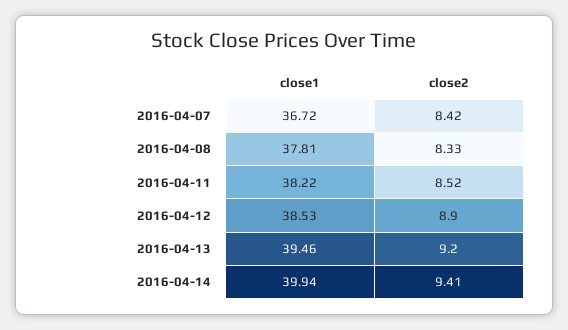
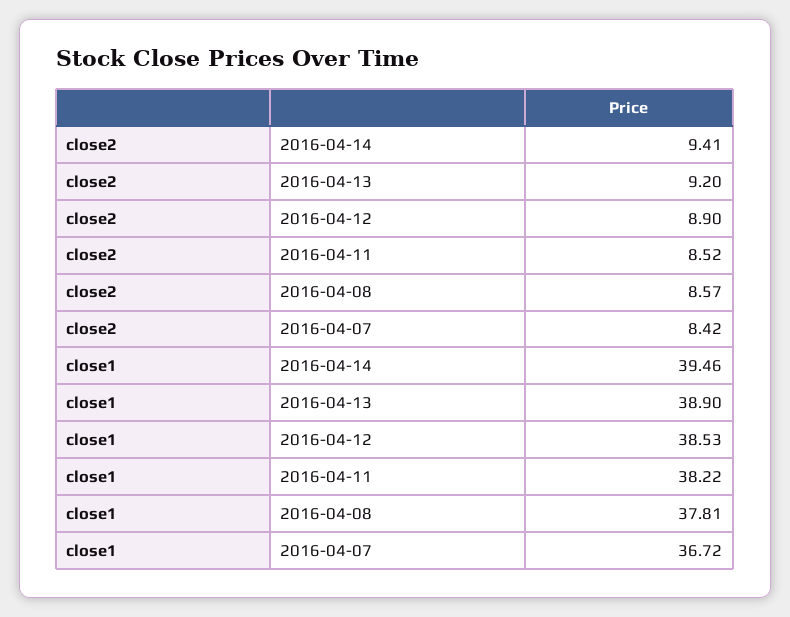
  {
    "close1": {
      "2016-04-07": 36.72,
      "2016-04-08": 37.81,
      "2016-04-11": 38.22,
      "2016-04-12": 38.53,
-     "2016-04-13": 39.46,
+     "2016-04-13": 38.9,
-     "2016-04-14": 39.94
+     "2016-04-14": 39.46
    },
    "close2": {
      "2016-04-07": 8.42,
-     "2016-04-08": 8.33,
+     "2016-04-08": 8.57,
      "2016-04-11": 8.52,
      "2016-04-12": 8.9,
      "2016-04-13": 9.2,
      "2016-04-14": 9.41
    }
  }

